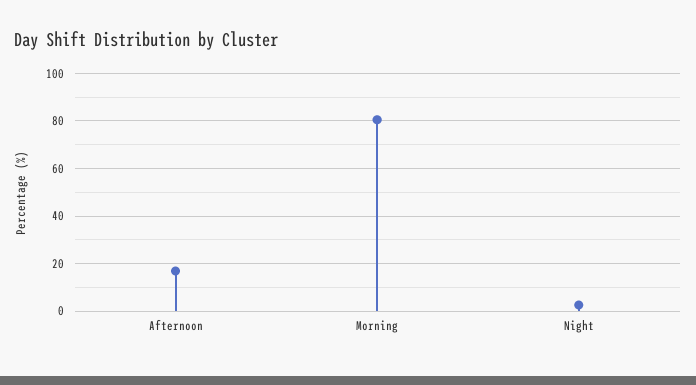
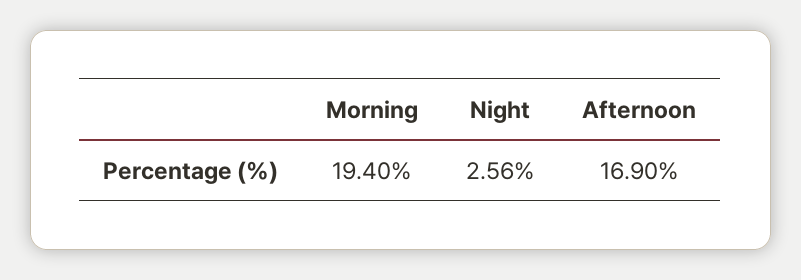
  {
    "Afternoon": 16.9,
-   "Morning": 80,
+   "Morning": 19.4,
    "Night": 2.56
  }

